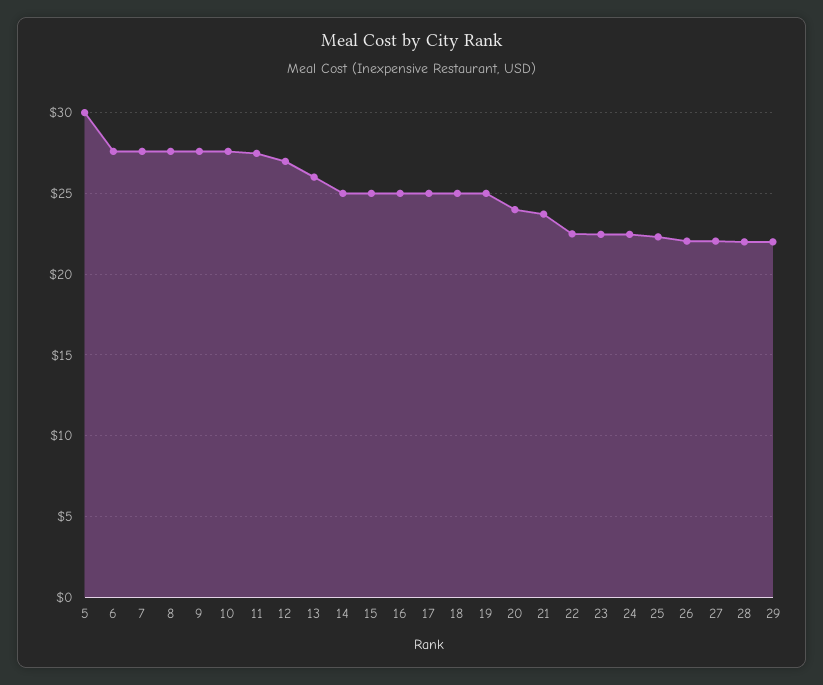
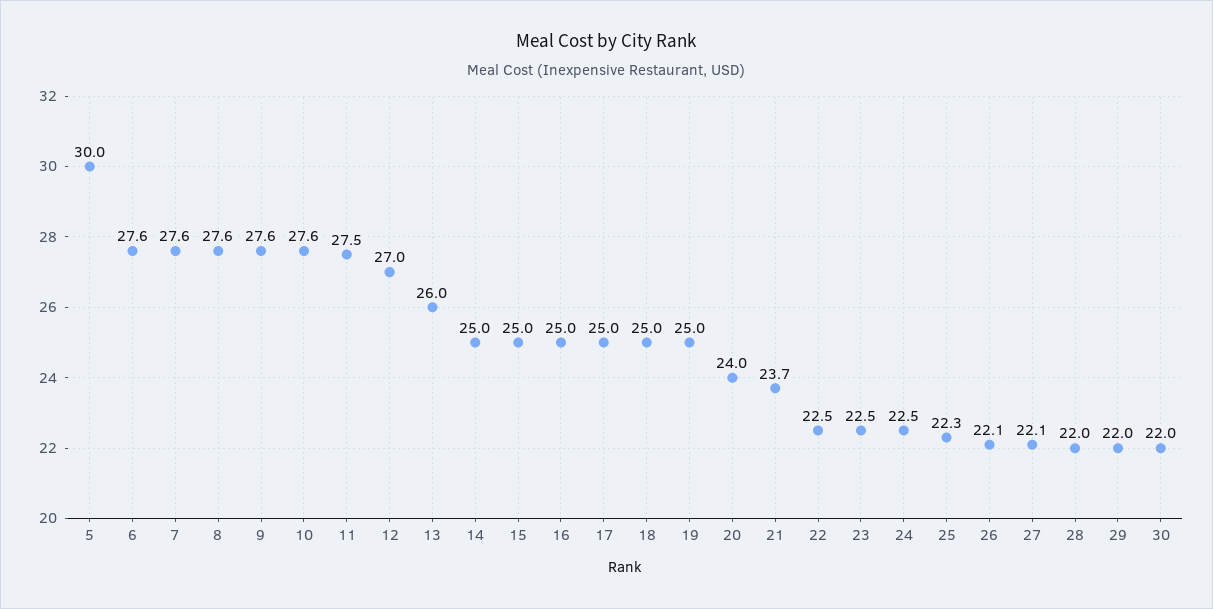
  {
    "5": 30,
    "6": 27.6,
    "7": 27.6,
    "8": 27.6,
    "9": 27.6,
    "10": 27.6,
    "11": 27.5,
    "12": 27,
    "13": 26,
    "14": 25,
    "15": 25,
    "16": 25,
    "17": 25,
    "18": 25,
    "19": 25,
    "20": 24,
    "21": 23.7,
    "22": 22.5,
    "23": 22.5,
    "24": 22.5,
    "25": 22.3,
    "26": 22.1,
    "27": 22.1,
    "28": 22,
-   "29": 22
+   "29": 22,
+   "30": 22
  }

